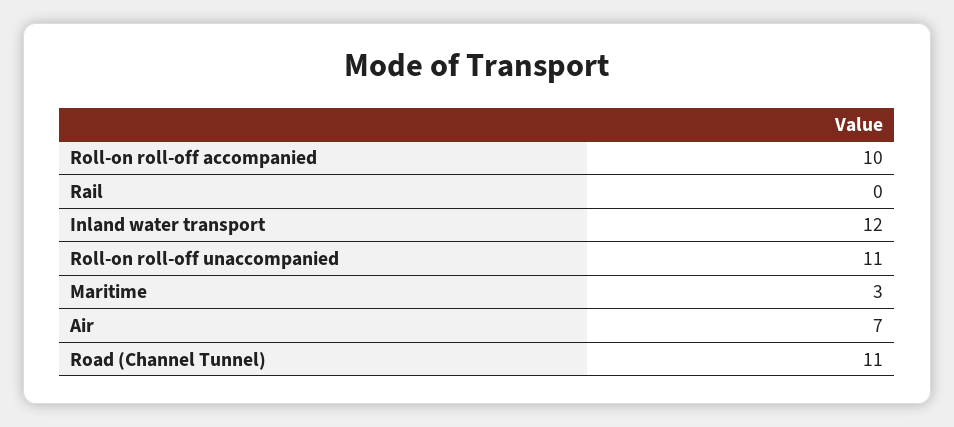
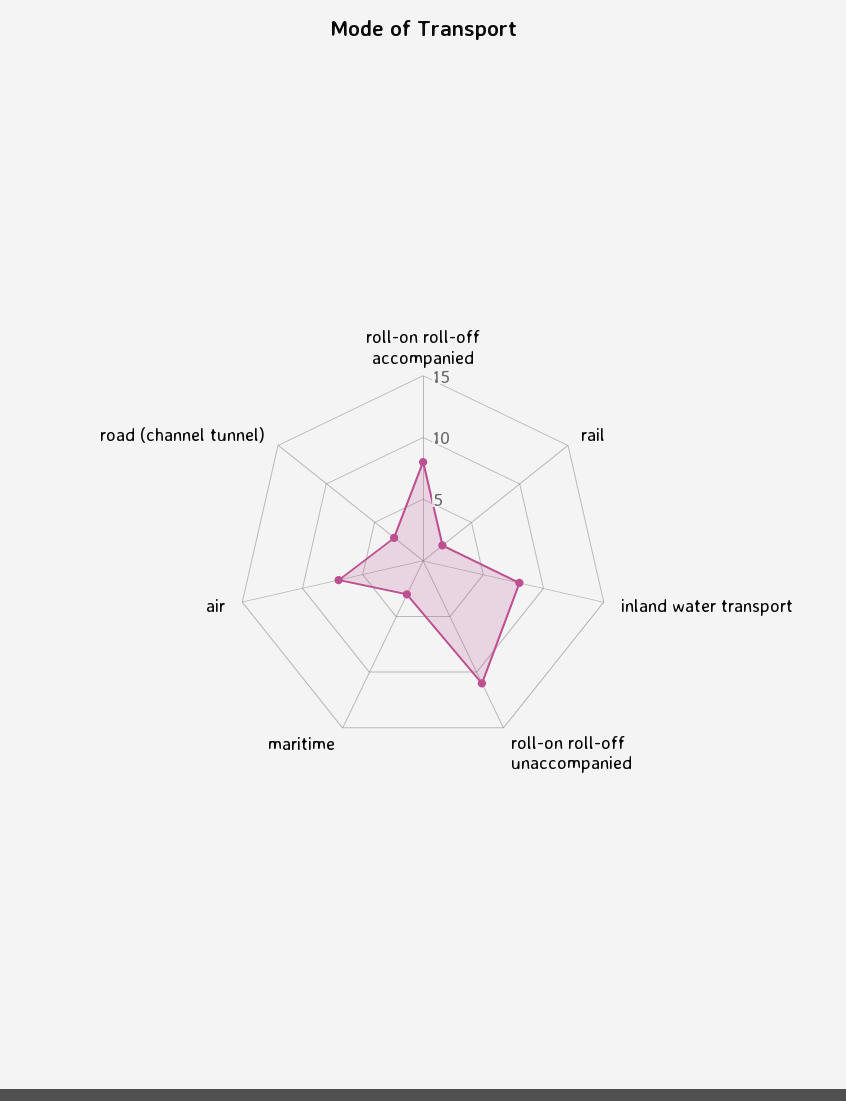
  {
-   "Roll-on roll-off accompanied": 10,
+   "Roll-on roll-off accompanied": 8,
-   "Rail": 0,
+   "Rail": 2,
-   "Inland water transport": 12,
+   "Inland water transport": 8,
    "Roll-on roll-off unaccompanied": 11,
    "Maritime": 3,
    "Air": 7,
-   "Road (Channel Tunnel)": 11
+   "Road (Channel Tunnel)": 3
  }

